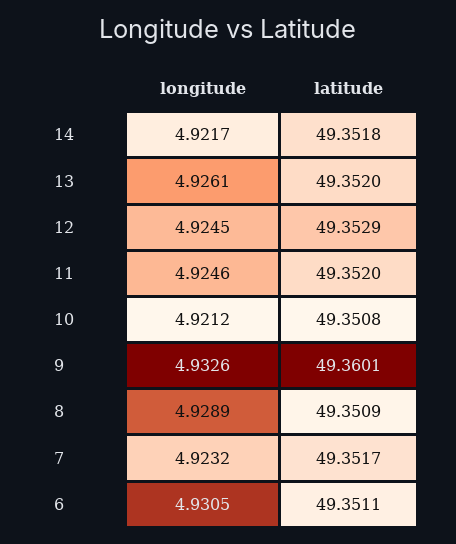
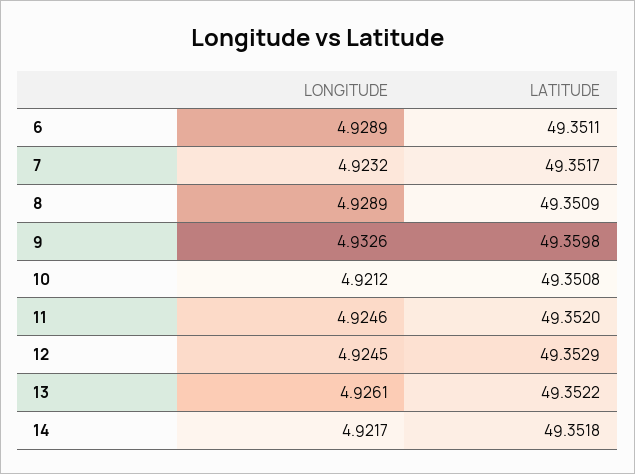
  {
    "longitude": {
      "14": 4.9217,
      "13": 4.9261,
      "12": 4.9245,
      "11": 4.9246,
      "10": 4.9212,
      "9": 4.9326,
      "8": 4.9289,
      "7": 4.9232,
-     "6": 4.9305
+     "6": 4.9289
    },
    "latitude": {
      "14": 49.3518,
-     "13": 49.352,
+     "13": 49.3522,
      "12": 49.3529,
      "11": 49.352,
      "10": 49.3508,
-     "9": 49.3601,
+     "9": 49.3598,
      "8": 49.3509,
      "7": 49.3517,
      "6": 49.3511
    }
  }

